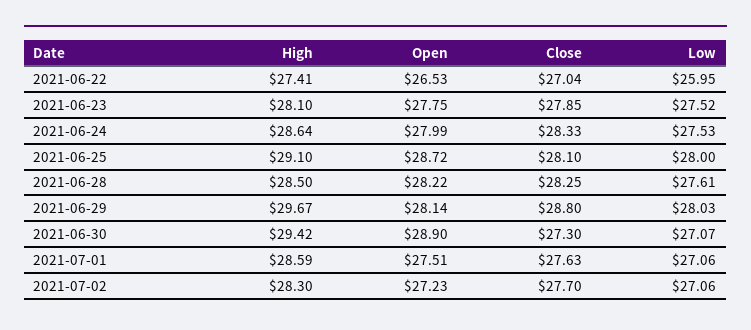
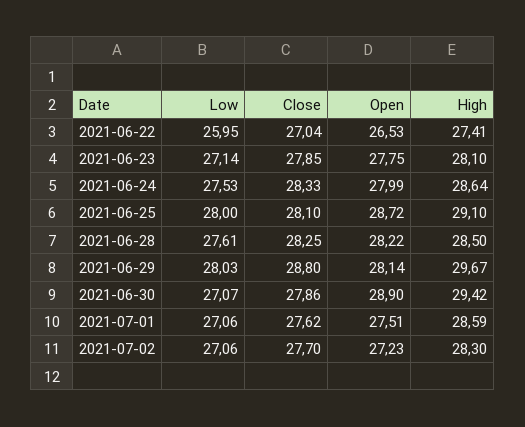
  {
    "High": {
      "2021-06-22": 27.41,
      "2021-06-23": 28.1,
      "2021-06-24": 28.64,
      "2021-06-25": 29.1,
      "2021-06-28": 28.5,
      "2021-06-29": 29.67,
      "2021-06-30": 29.42,
      "2021-07-01": 28.59,
      "2021-07-02": 28.3
    },
    "Open": {
      "2021-06-22": 26.53,
      "2021-06-23": 27.75,
      "2021-06-24": 27.99,
      "2021-06-25": 28.72,
      "2021-06-28": 28.22,
      "2021-06-29": 28.14,
      "2021-06-30": 28.9,
      "2021-07-01": 27.51,
      "2021-07-02": 27.23
    },
    "Close": {
      "2021-06-22": 27.04,
      "2021-06-23": 27.85,
      "2021-06-24": 28.33,
      "2021-06-25": 28.1,
      "2021-06-28": 28.25,
      "2021-06-29": 28.8,
-     "2021-06-30": 27.3,
+     "2021-06-30": 27.86,
-     "2021-07-01": 27.63,
+     "2021-07-01": 27.62,
      "2021-07-02": 27.7
    },
    "Low": {
      "2021-06-22": 25.95,
-     "2021-06-23": 27.52,
+     "2021-06-23": 27.14,
      "2021-06-24": 27.53,
      "2021-06-25": 28,
      "2021-06-28": 27.61,
      "2021-06-29": 28.03,
      "2021-06-30": 27.07,
      "2021-07-01": 27.06,
      "2021-07-02": 27.06
    }
  }

